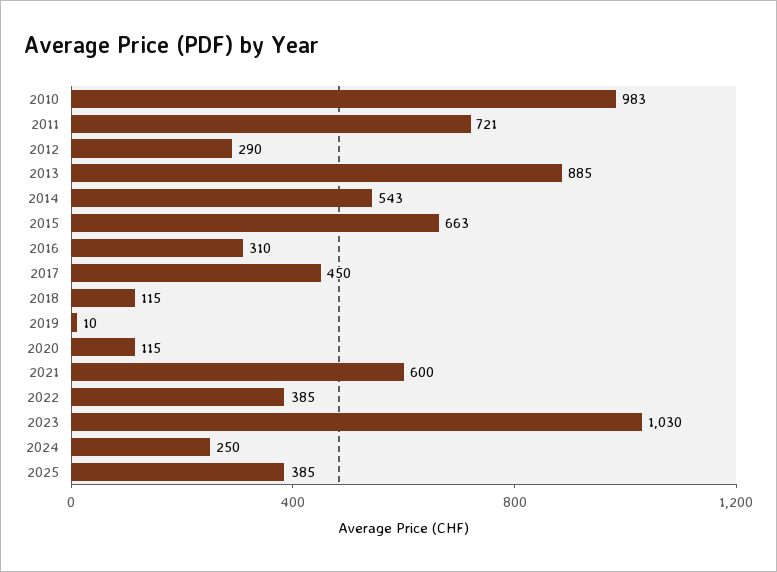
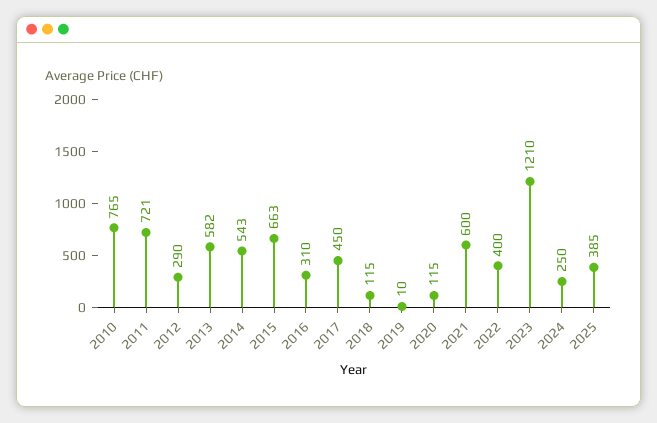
  {
-   "2010": 983,
+   "2010": 765,
    "2011": 721,
    "2012": 290,
-   "2013": 885,
+   "2013": 582,
    "2014": 543,
    "2015": 663,
    "2016": 310,
    "2017": 450,
    "2018": 115,
    "2019": 10,
    "2020": 115,
    "2021": 600,
-   "2022": 385,
+   "2022": 400,
-   "2023": 1030,
+   "2023": 1210,
    "2024": 250,
    "2025": 385
  }

